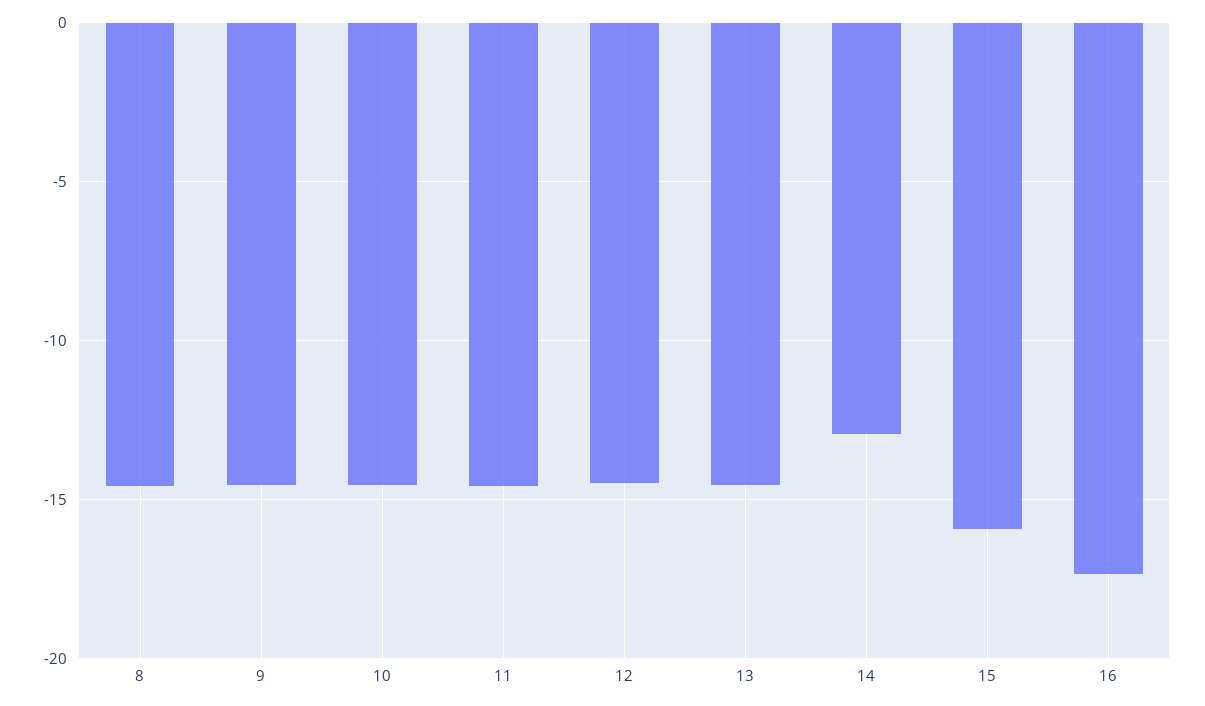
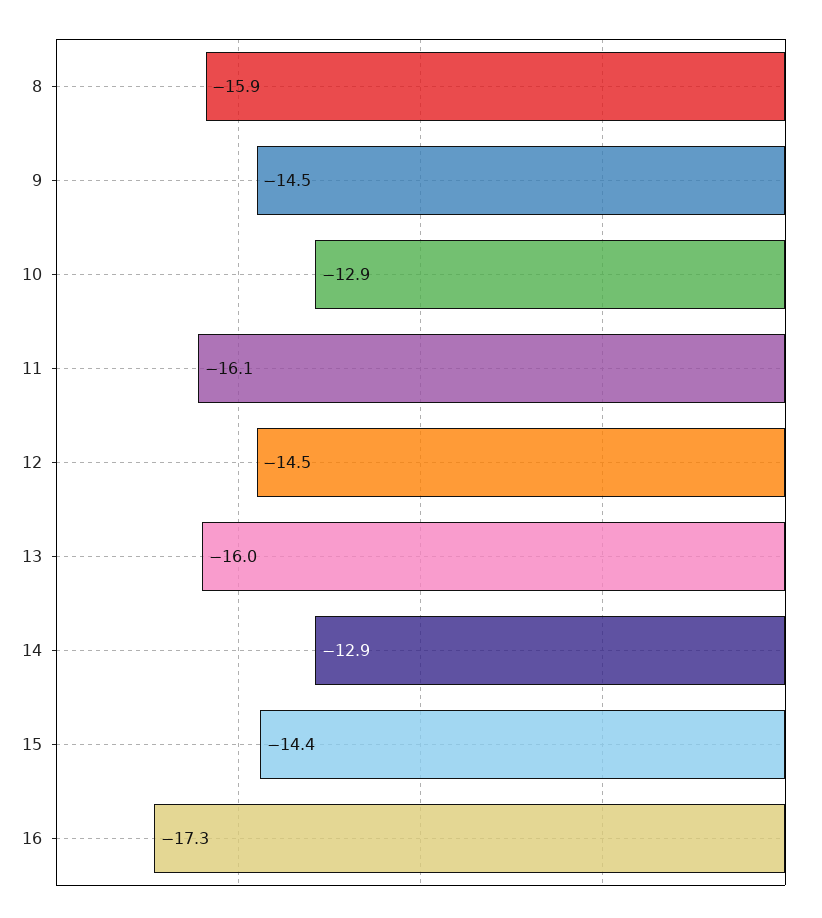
  {
-   "8": -14.5,
+   "8": -15.9,
    "9": -14.5,
-   "10": -14.5,
+   "10": -12.9,
-   "11": -14.5,
+   "11": -16.1,
    "12": -14.5,
-   "13": -14.5,
+   "13": -16,
    "14": -12.9,
-   "15": -16,
+   "15": -14.4,
    "16": -17.3
  }

